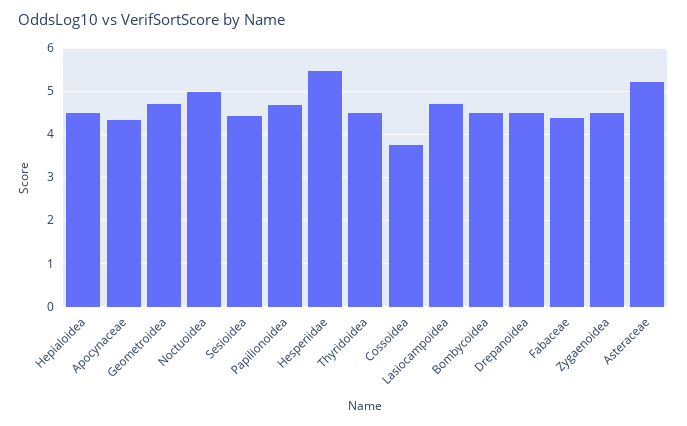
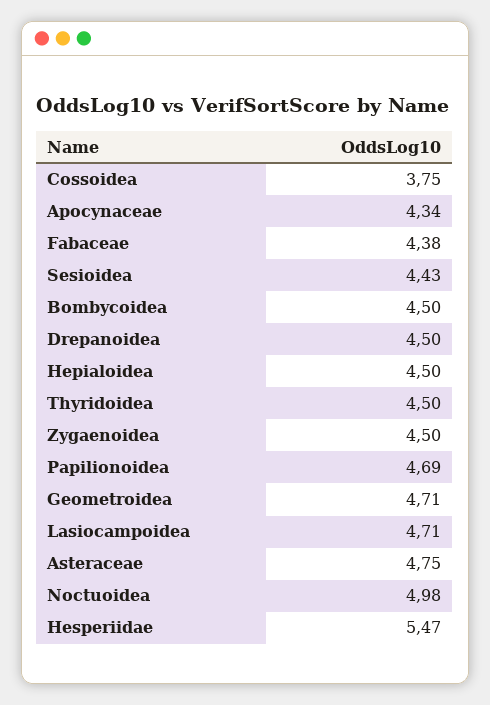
  {
    "Hepialoidea": 4.5,
    "Apocynaceae": 4.34,
    "Geometroidea": 4.71,
    "Noctuoidea": 4.98,
    "Sesioidea": 4.43,
    "Papilionoidea": 4.69,
    "Hesperiidae": 5.47,
    "Thyridoidea": 4.5,
    "Cossoidea": 3.75,
    "Lasiocampoidea": 4.71,
    "Bombycoidea": 4.5,
    "Drepanoidea": 4.5,
    "Fabaceae": 4.38,
    "Zygaenoidea": 4.5,
-   "Asteraceae": 5.2
+   "Asteraceae": 4.75
  }

